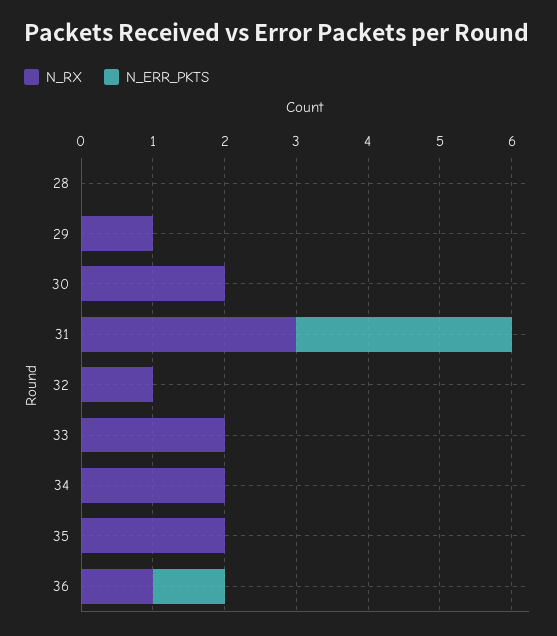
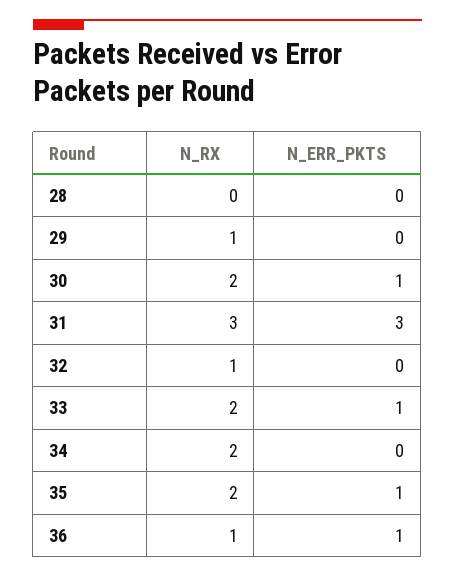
  {
    "N_RX": {
      "28": 0,
      "29": 1,
      "30": 2,
      "31": 3,
      "32": 1,
      "33": 2,
      "34": 2,
      "35": 2,
      "36": 1
    },
    "N_ERR_PKTS": {
      "28": 0,
      "29": 0,
-     "30": 0,
+     "30": 1,
      "31": 3,
      "32": 0,
-     "33": 0,
+     "33": 1,
      "34": 0,
-     "35": 0,
+     "35": 1,
      "36": 1
    }
  }

